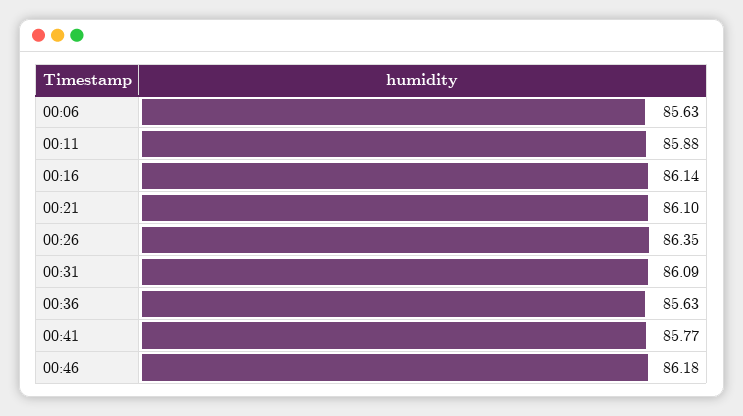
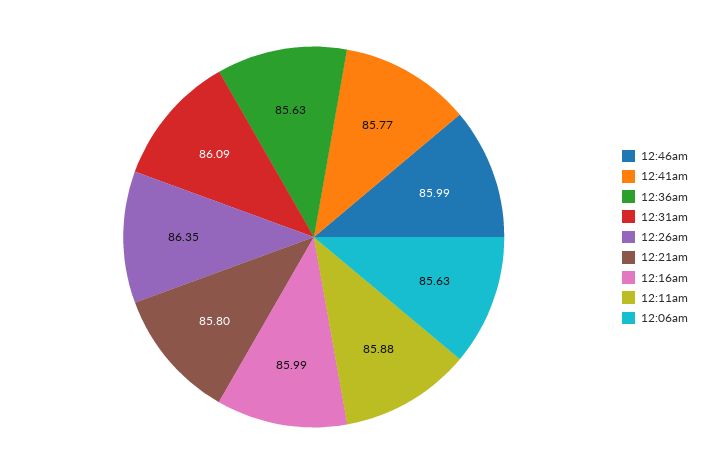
  {
    "00:06": 85.63,
    "00:11": 85.88,
-   "00:16": 86.14,
+   "00:16": 85.99,
-   "00:21": 86.1,
+   "00:21": 85.8,
    "00:26": 86.35,
    "00:31": 86.09,
    "00:36": 85.63,
    "00:41": 85.77,
-   "00:46": 86.18
+   "00:46": 85.99
  }

